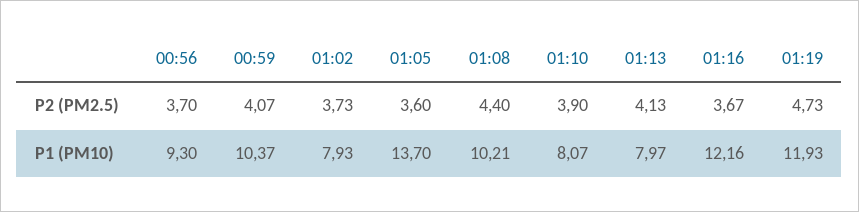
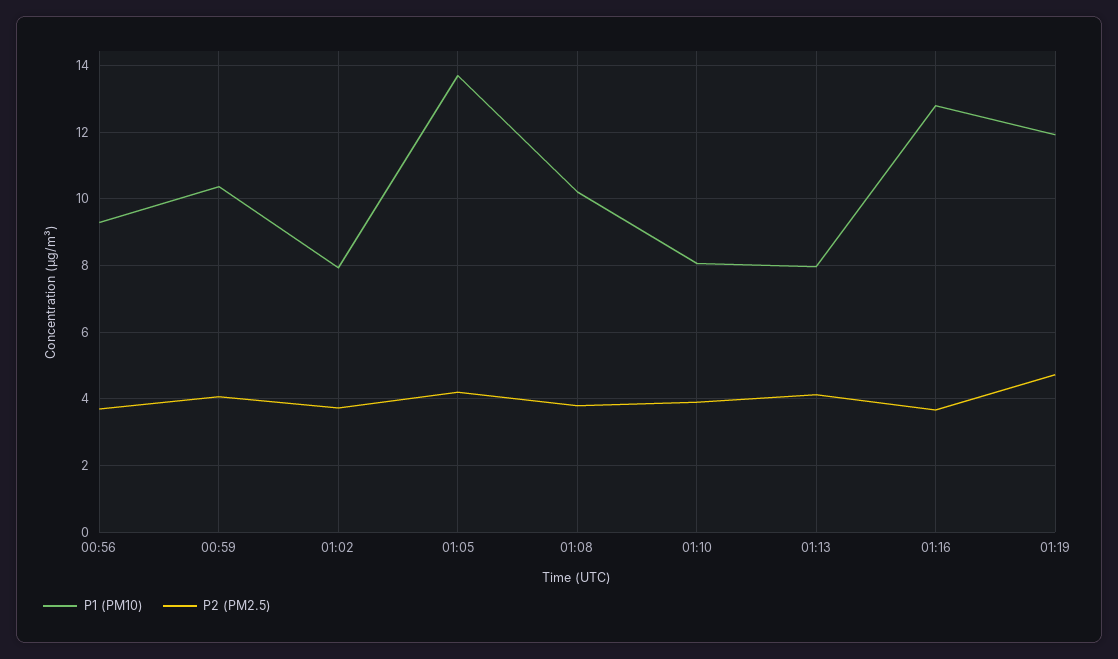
  {
    "P2 (PM2.5)": {
      "00:56": 3.7,
      "00:59": 4.07,
      "01:02": 3.73,
-     "01:05": 3.6,
+     "01:05": 4.2,
-     "01:08": 4.4,
+     "01:08": 3.8,
      "01:10": 3.9,
      "01:13": 4.13,
      "01:16": 3.67,
      "01:19": 4.73
    },
    "P1 (PM10)": {
      "00:56": 9.3,
      "00:59": 10.37,
      "01:02": 7.93,
      "01:05": 13.7,
      "01:08": 10.21,
      "01:10": 8.07,
      "01:13": 7.97,
-     "01:16": 12.16,
+     "01:16": 12.8,
      "01:19": 11.93
    }
  }

